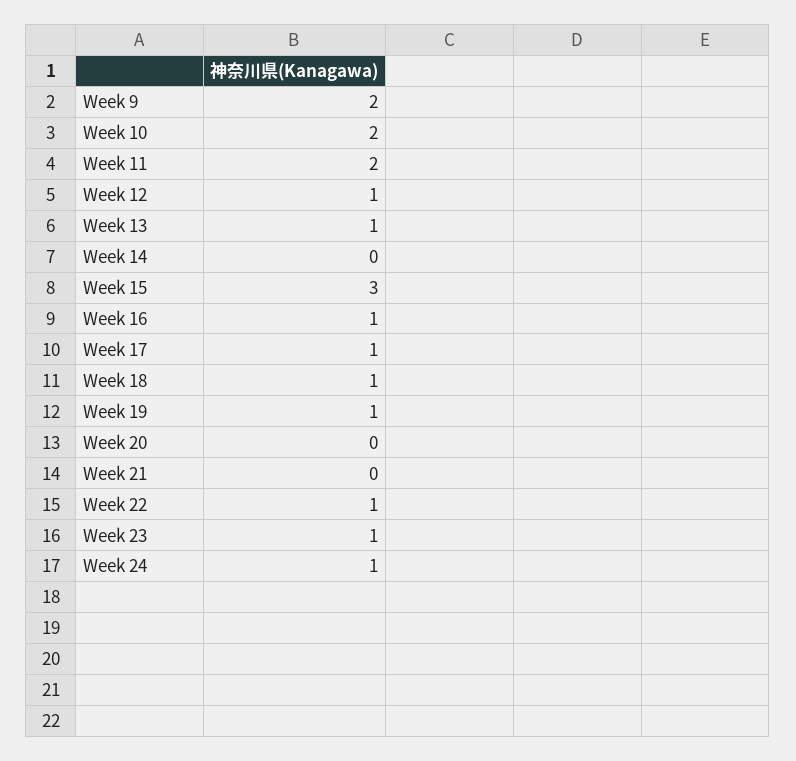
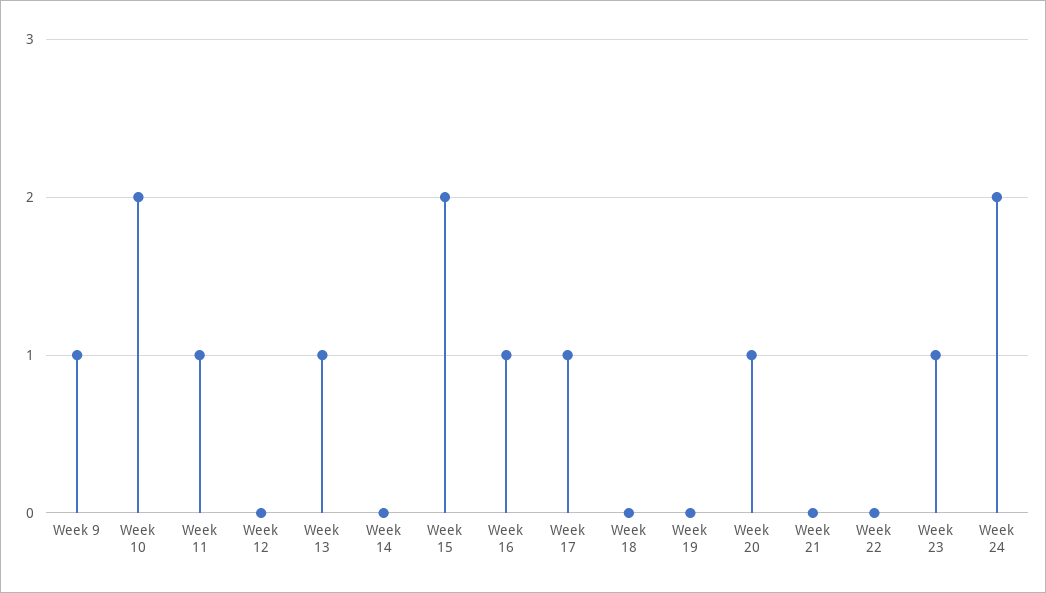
  {
-   "Week 9": 2,
+   "Week 9": 1,
    "Week 10": 2,
-   "Week 11": 2,
+   "Week 11": 1,
-   "Week 12": 1,
+   "Week 12": 0,
    "Week 13": 1,
    "Week 14": 0,
-   "Week 15": 3,
+   "Week 15": 2,
    "Week 16": 1,
    "Week 17": 1,
-   "Week 18": 1,
+   "Week 18": 0,
-   "Week 19": 1,
+   "Week 19": 0,
-   "Week 20": 0,
+   "Week 20": 1,
    "Week 21": 0,
-   "Week 22": 1,
+   "Week 22": 0,
    "Week 23": 1,
-   "Week 24": 1
+   "Week 24": 2
  }

